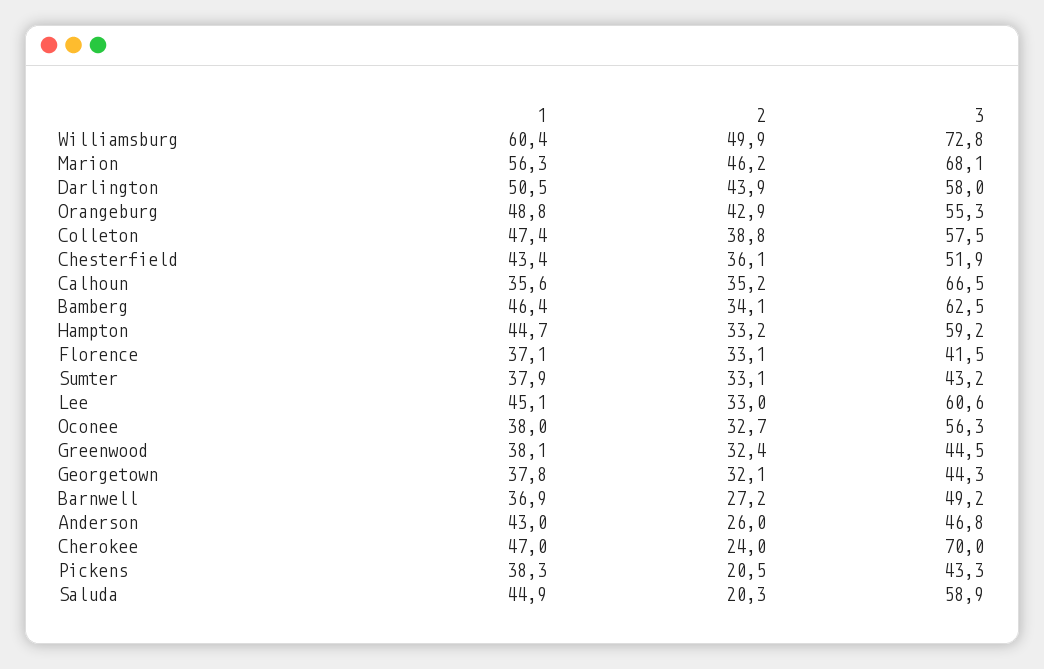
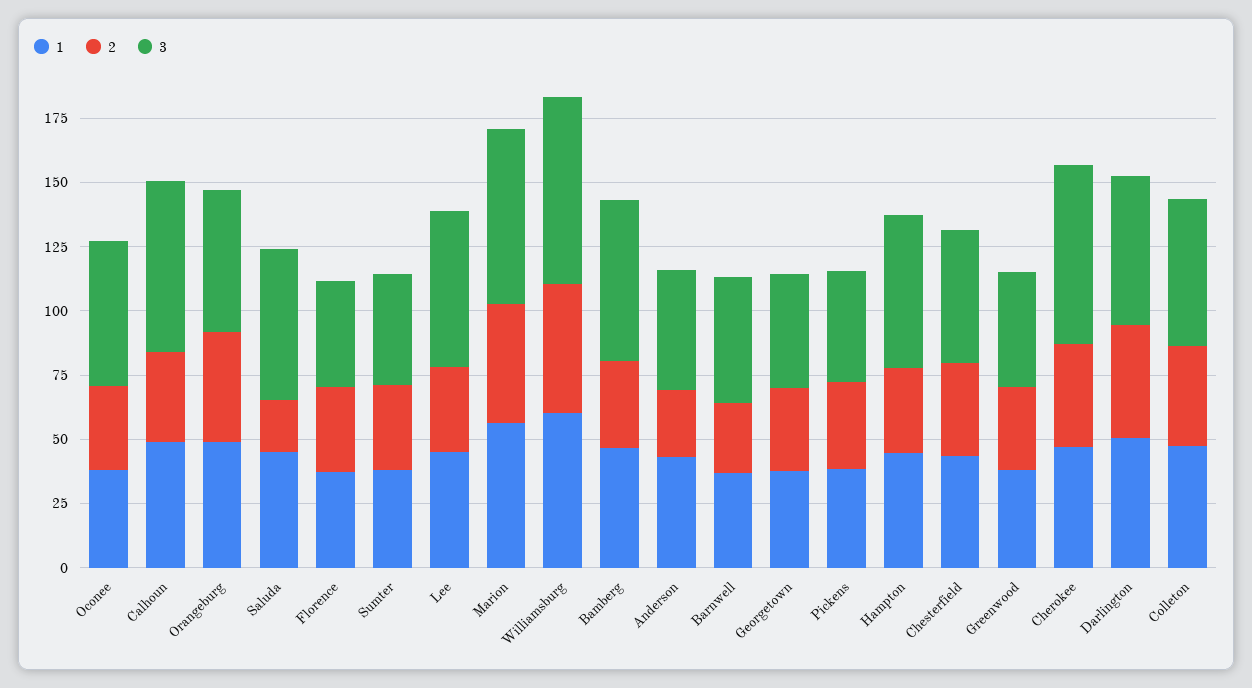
  {
    "1": {
      "Williamsburg": 60.4,
      "Marion": 56.3,
      "Darlington": 50.5,
      "Orangeburg": 48.8,
      "Colleton": 47.4,
      "Chesterfield": 43.4,
-     "Calhoun": 35.6,
+     "Calhoun": 50,
      "Bamberg": 46.4,
      "Hampton": 44.7,
      "Florence": 37.1,
      "Sumter": 37.9,
      "Lee": 45.1,
      "Oconee": 38,
      "Greenwood": 38.1,
      "Georgetown": 37.8,
      "Barnwell": 36.9,
      "Anderson": 43,
      "Cherokee": 47,
      "Pickens": 38.3,
      "Saluda": 44.9
    },
    "2": {
      "Williamsburg": 49.9,
      "Marion": 46.2,
      "Darlington": 43.9,
      "Orangeburg": 42.9,
      "Colleton": 38.8,
      "Chesterfield": 36.1,
      "Calhoun": 35.2,
      "Bamberg": 34.1,
      "Hampton": 33.2,
      "Florence": 33.1,
      "Sumter": 33.1,
      "Lee": 33,
      "Oconee": 32.7,
      "Greenwood": 32.4,
      "Georgetown": 32.1,
      "Barnwell": 27.2,
      "Anderson": 26,
-     "Cherokee": 24,
+     "Cherokee": 40,
-     "Pickens": 20.5,
+     "Pickens": 35,
      "Saluda": 20.3
    },
    "3": {
      "Williamsburg": 72.8,
      "Marion": 68.1,
      "Darlington": 58,
      "Orangeburg": 55.3,
      "Colleton": 57.5,
      "Chesterfield": 51.9,
      "Calhoun": 66.5,
      "Bamberg": 62.5,
      "Hampton": 59.2,
      "Florence": 41.5,
      "Sumter": 43.2,
      "Lee": 60.6,
      "Oconee": 56.3,
      "Greenwood": 44.5,
      "Georgetown": 44.3,
      "Barnwell": 49.2,
      "Anderson": 46.8,
      "Cherokee": 70,
      "Pickens": 43.3,
      "Saluda": 58.9
    }
  }

